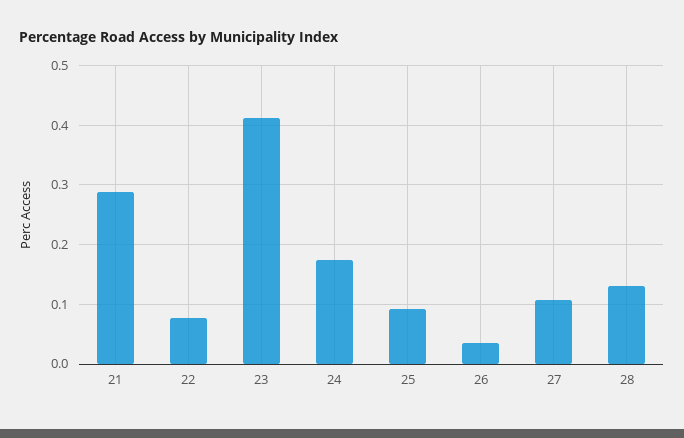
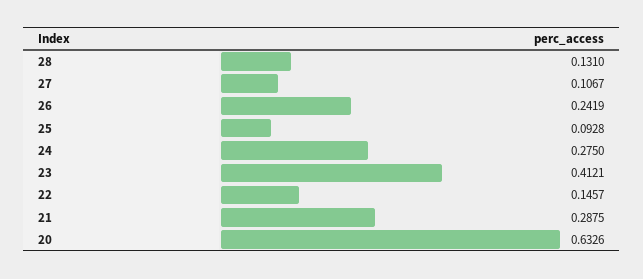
  {
    "21": 0.2875,
-   "22": 0.08,
+   "22": 0.1457,
    "23": 0.4121,
-   "24": 0.18,
+   "24": 0.275,
    "25": 0.0928,
-   "26": 0.04,
+   "26": 0.2419,
    "27": 0.1067,
-   "28": 0.131
+   "28": 0.131,
+   "20": 0.6326
  }

